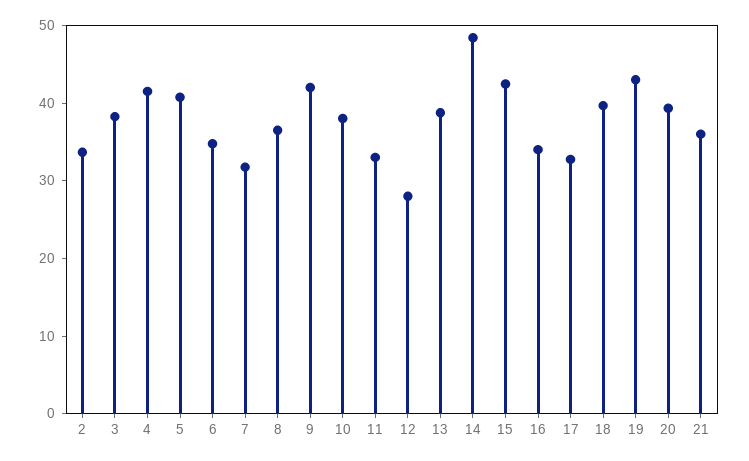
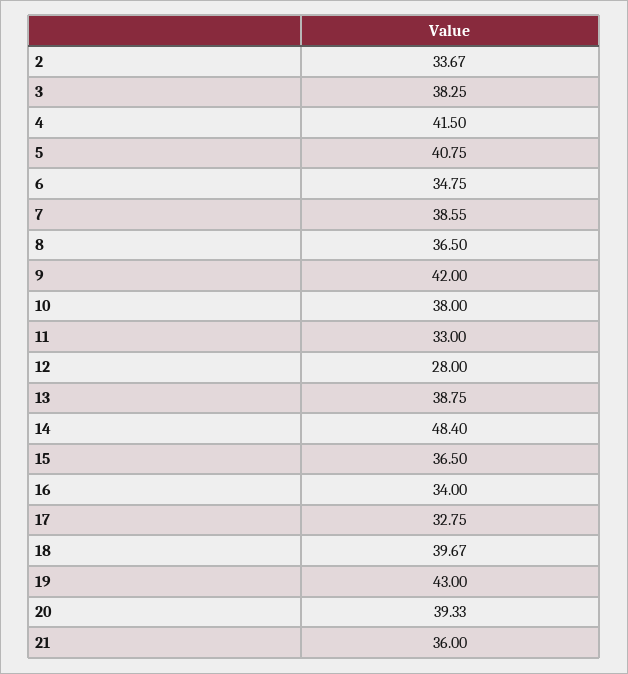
  {
    "2": 33.67,
    "3": 38.25,
    "4": 41.5,
    "5": 40.75,
    "6": 34.75,
-   "7": 32,
+   "7": 38.55,
    "8": 36.5,
    "9": 42,
    "10": 38,
    "11": 33,
    "12": 28,
    "13": 38.75,
    "14": 48.4,
-   "15": 42,
+   "15": 36.5,
    "16": 34,
    "17": 32.75,
    "18": 39.67,
    "19": 43,
    "20": 39.33,
    "21": 36
  }

